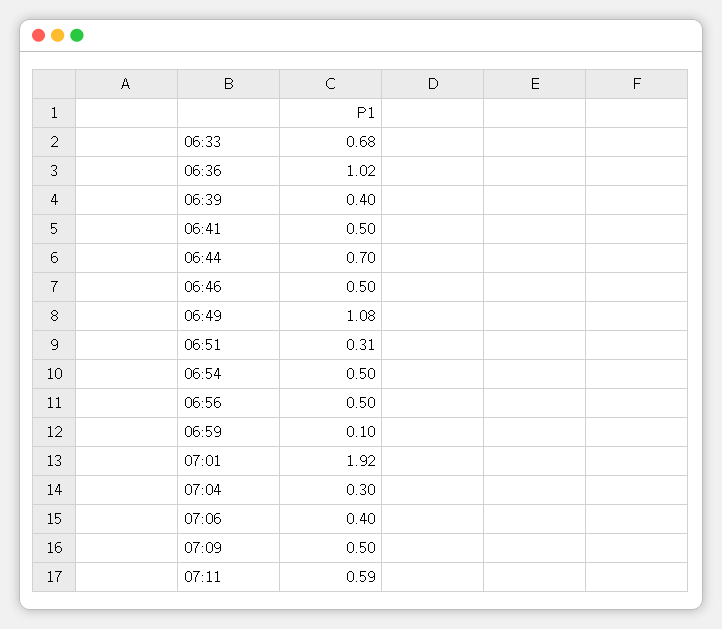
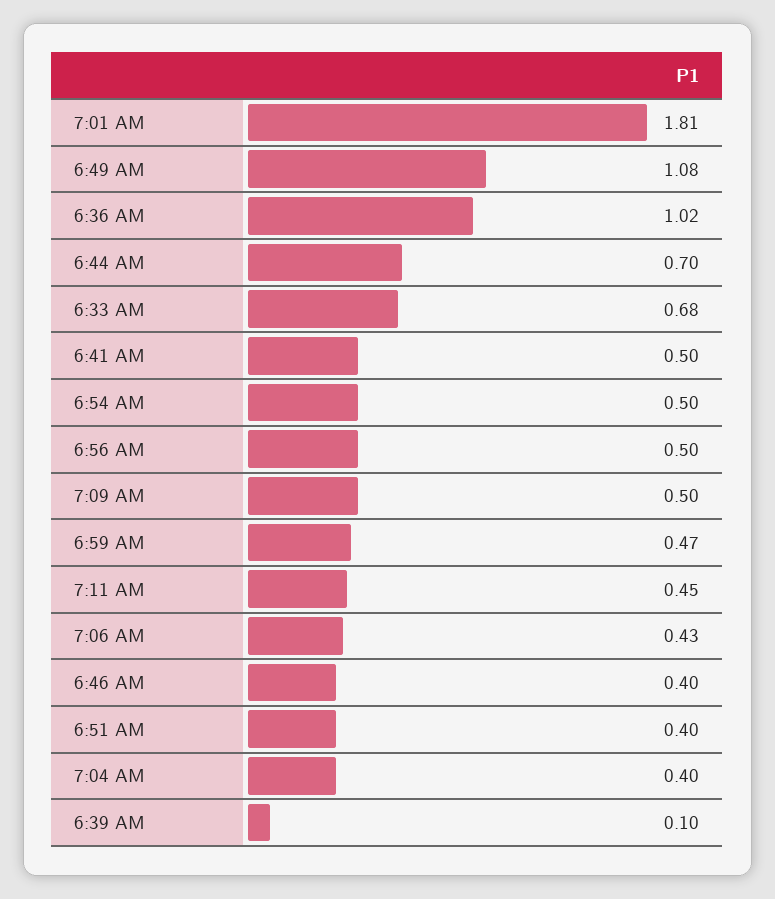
  {
    "06:33": 0.68,
    "06:36": 1.02,
-   "06:39": 0.4,
+   "06:39": 0.1,
    "06:41": 0.5,
    "06:44": 0.7,
-   "06:46": 0.5,
+   "06:46": 0.4,
    "06:49": 1.08,
-   "06:51": 0.31,
+   "06:51": 0.4,
    "06:54": 0.5,
    "06:56": 0.5,
-   "06:59": 0.1,
+   "06:59": 0.47,
-   "07:01": 1.92,
+   "07:01": 1.81,
-   "07:04": 0.3,
+   "07:04": 0.4,
-   "07:06": 0.4,
+   "07:06": 0.43,
    "07:09": 0.5,
-   "07:11": 0.59
+   "07:11": 0.45
  }

